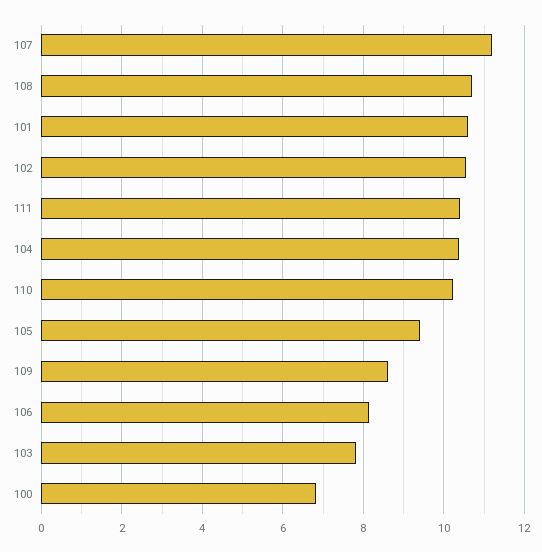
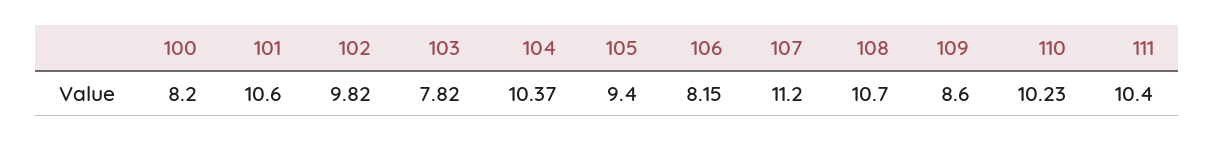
  {
    "107": 11.2,
    "108": 10.7,
    "101": 10.6,
-   "102": 10.6,
+   "102": 9.82,
    "111": 10.4,
    "104": 10.37,
    "110": 10.23,
    "105": 9.4,
    "109": 8.6,
    "106": 8.15,
    "103": 7.82,
-   "100": 6.8
+   "100": 8.2
  }

